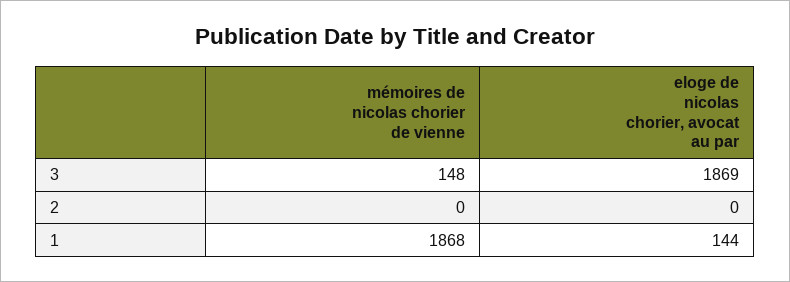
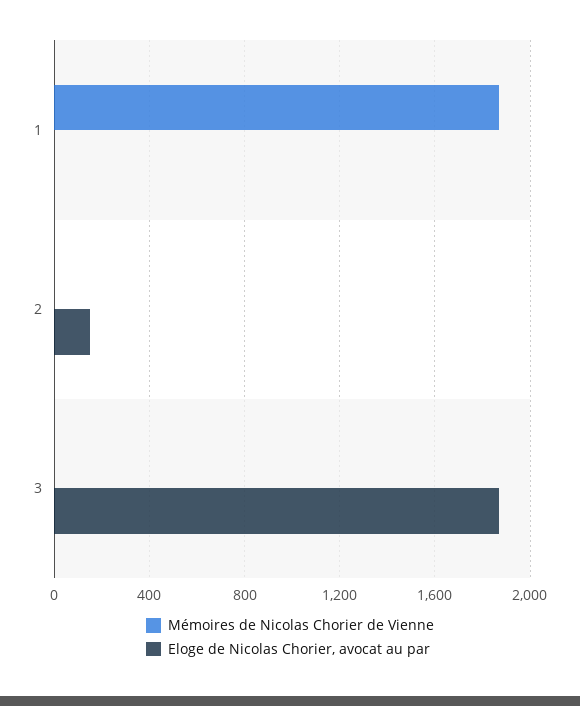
  {
    "mémoires de nicolas chorier de vienne": {
-     "3": 148,
+     "3": 0,
      "2": 0,
      "1": 1868
    },
    "eloge de nicolas chorier, avocat au par": {
      "3": 1869,
-     "2": 0,
+     "2": 150,
-     "1": 144
+     "1": 0
    }
  }

